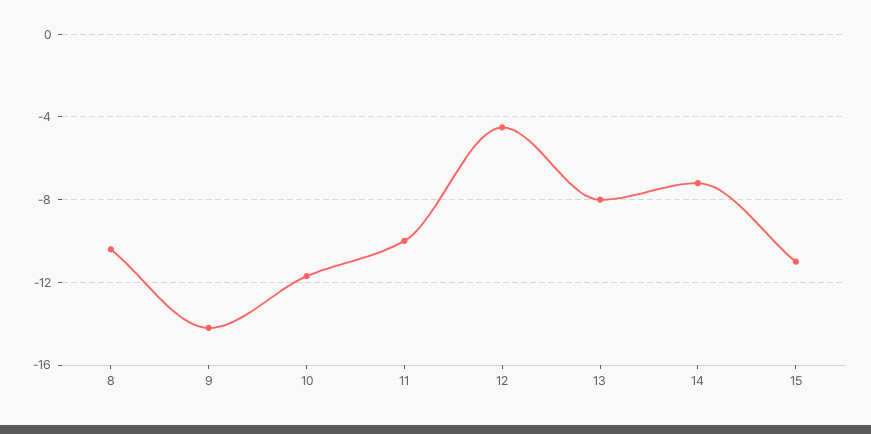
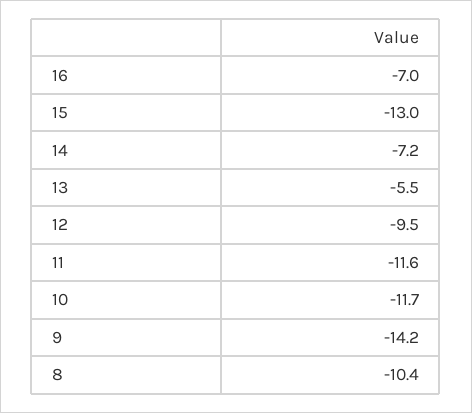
  {
    "8": -10.4,
    "9": -14.2,
    "10": -11.7,
-   "11": -10,
+   "11": -11.6,
-   "12": -4.5,
+   "12": -9.5,
-   "13": -8,
+   "13": -5.5,
    "14": -7.2,
-   "15": -11
+   "15": -13,
+   "16": -7
  }

